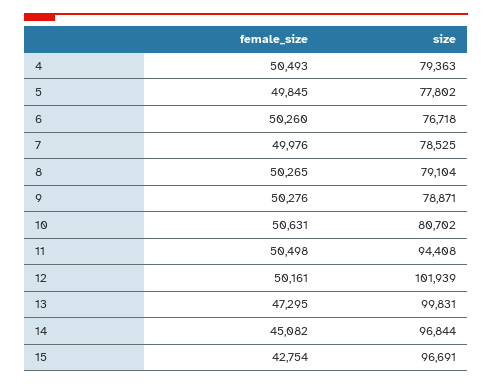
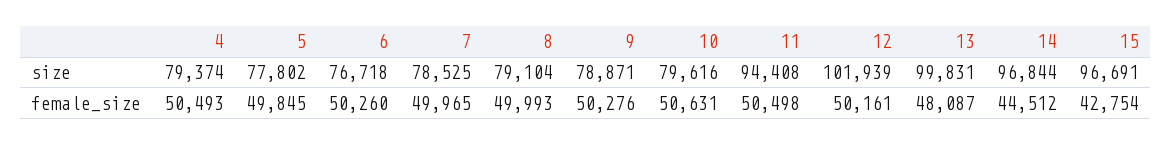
  {
    "female_size": {
      "4": 50493,
      "5": 49845,
      "6": 50260,
-     "7": 49976,
+     "7": 49965,
-     "8": 50265,
+     "8": 49993,
      "9": 50276,
      "10": 50631,
      "11": 50498,
      "12": 50161,
-     "13": 47295,
+     "13": 48087,
-     "14": 45082,
+     "14": 44512,
      "15": 42754
    },
    "size": {
-     "4": 79363,
+     "4": 79374,
      "5": 77802,
      "6": 76718,
      "7": 78525,
      "8": 79104,
      "9": 78871,
-     "10": 80702,
+     "10": 79616,
      "11": 94408,
      "12": 101939,
      "13": 99831,
      "14": 96844,
      "15": 96691
    }
  }

